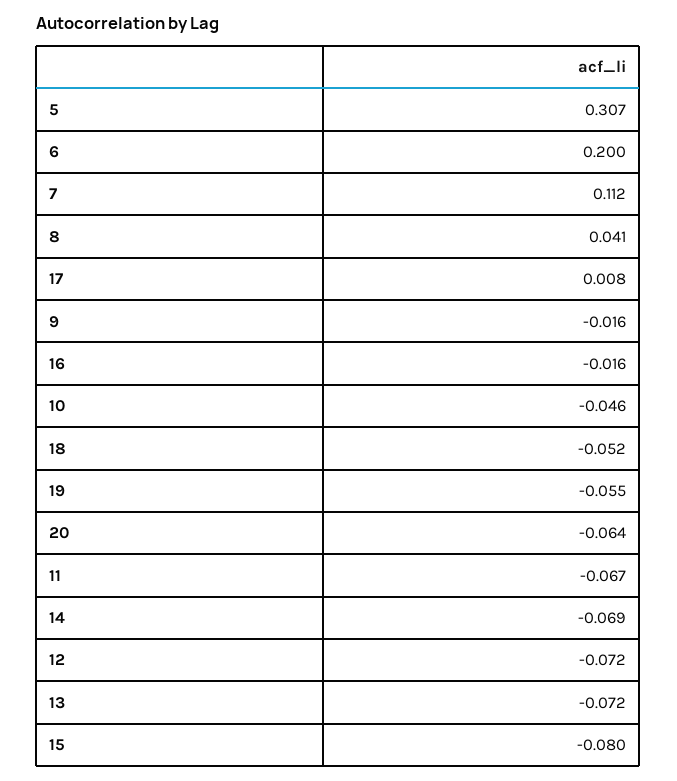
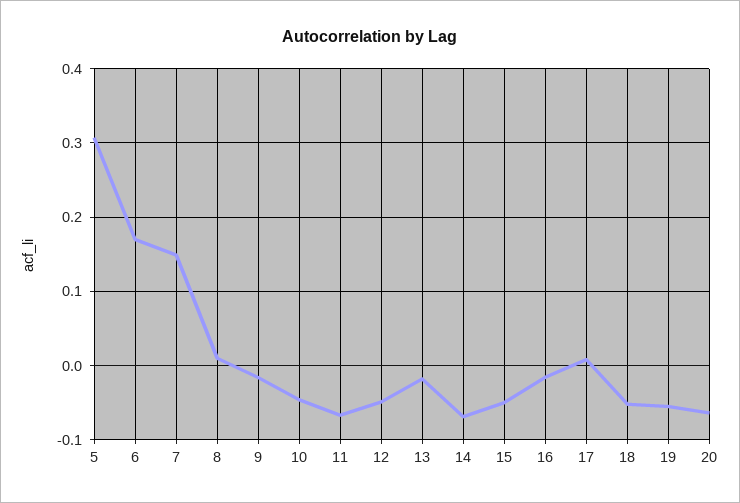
  {
    "5": 0.307,
-   "6": 0.2,
+   "6": 0.17,
-   "7": 0.112,
+   "7": 0.15,
-   "8": 0.041,
+   "8": 0.01,
    "17": 0.008,
    "9": -0.016,
    "16": -0.016,
    "10": -0.046,
    "18": -0.052,
    "19": -0.055,
    "20": -0.064,
    "11": -0.067,
    "14": -0.069,
-   "12": -0.072,
+   "12": -0.05,
-   "13": -0.072,
+   "13": -0.02,
-   "15": -0.08
+   "15": -0.05
  }

